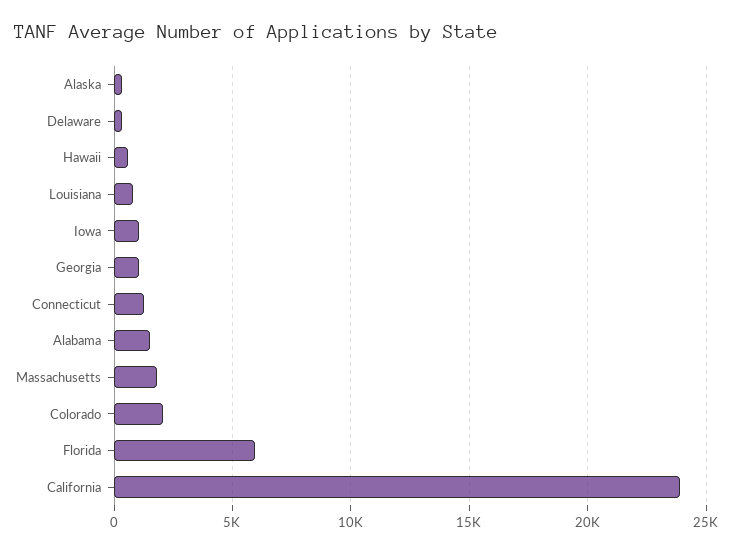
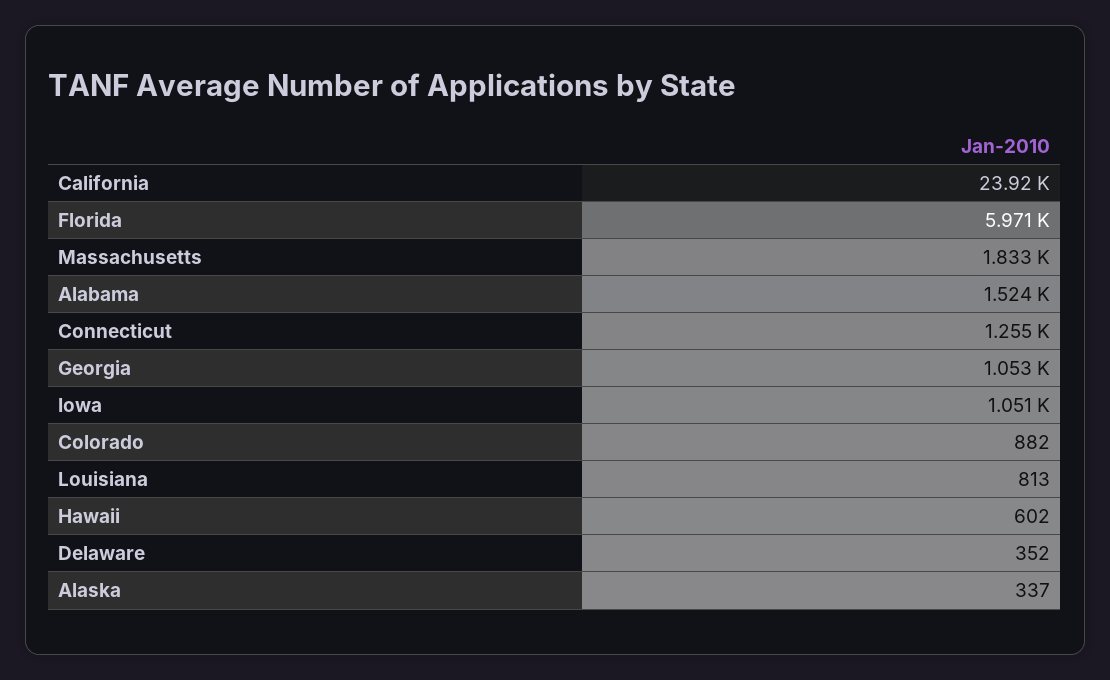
  {
    "Alaska": 337,
    "Delaware": 352,
    "Hawaii": 602,
    "Louisiana": 813,
    "Iowa": 1051,
    "Georgia": 1053,
    "Connecticut": 1255,
    "Alabama": 1524,
    "Massachusetts": 1833,
-   "Colorado": 2000,
+   "Colorado": 882,
    "Florida": 5971,
    "California": 23920
  }

